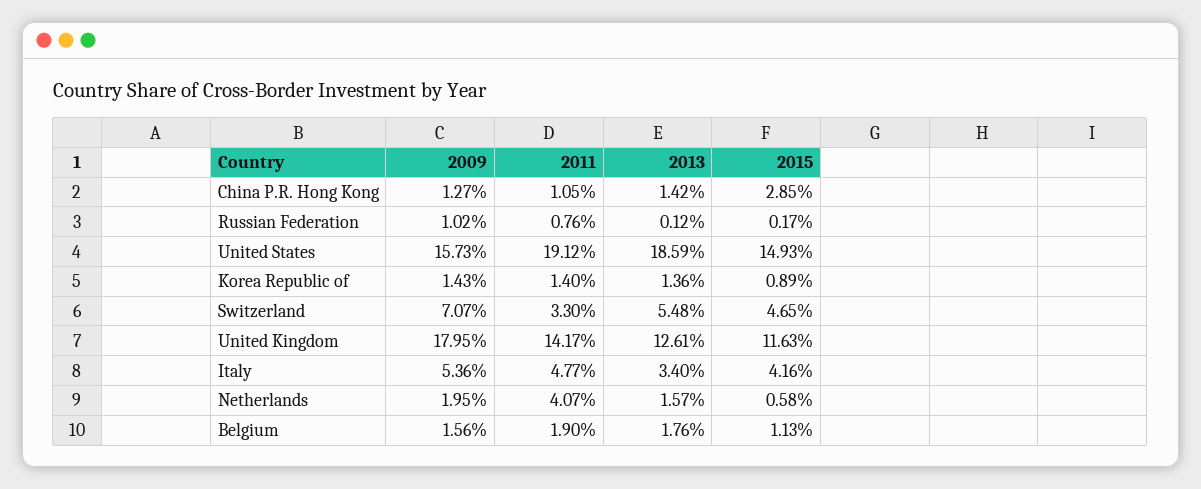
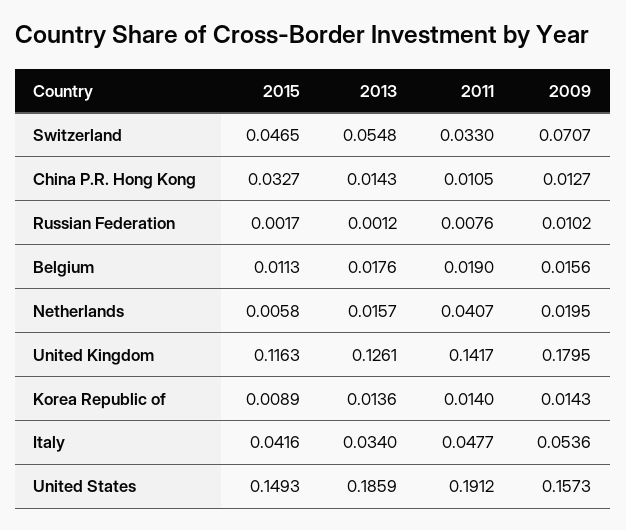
  {
    "2009": {
      "China P.R. Hong Kong": 0.0127,
      "Russian Federation": 0.0102,
      "United States": 0.1573,
      "Korea Republic of": 0.0143,
      "Switzerland": 0.0707,
      "United Kingdom": 0.1795,
      "Italy": 0.0536,
      "Netherlands": 0.0195,
      "Belgium": 0.0156
    },
    "2011": {
      "China P.R. Hong Kong": 0.0105,
      "Russian Federation": 0.0076,
      "United States": 0.1912,
      "Korea Republic of": 0.014,
      "Switzerland": 0.033,
      "United Kingdom": 0.1417,
      "Italy": 0.0477,
      "Netherlands": 0.0407,
      "Belgium": 0.019
    },
    "2013": {
-     "China P.R. Hong Kong": 0.0142,
+     "China P.R. Hong Kong": 0.0143,
      "Russian Federation": 0.0012,
      "United States": 0.1859,
      "Korea Republic of": 0.0136,
      "Switzerland": 0.0548,
      "United Kingdom": 0.1261,
      "Italy": 0.034,
      "Netherlands": 0.0157,
      "Belgium": 0.0176
    },
    "2015": {
-     "China P.R. Hong Kong": 0.0285,
+     "China P.R. Hong Kong": 0.0327,
      "Russian Federation": 0.0017,
      "United States": 0.1493,
      "Korea Republic of": 0.0089,
      "Switzerland": 0.0465,
      "United Kingdom": 0.1163,
      "Italy": 0.0416,
      "Netherlands": 0.0058,
      "Belgium": 0.0113
    }
  }

